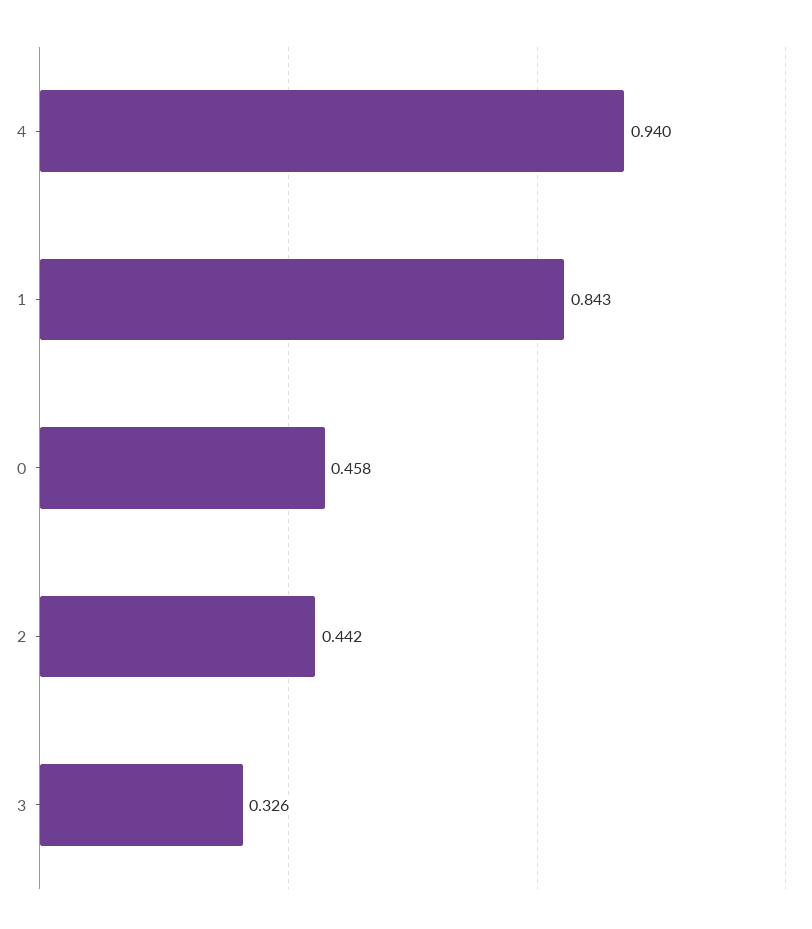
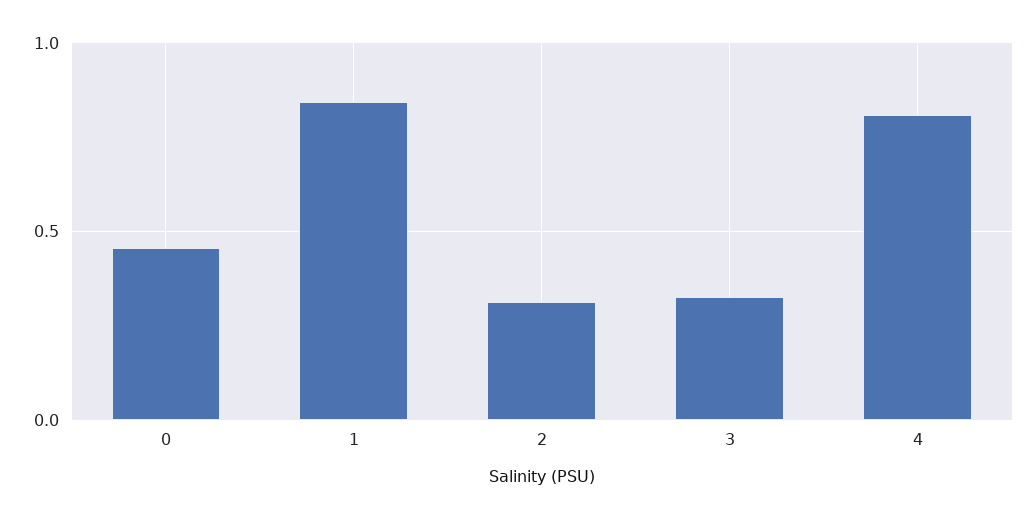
  {
-   "4": 0.94,
+   "4": 0.8,
    "1": 0.843,
    "0": 0.458,
-   "2": 0.442,
+   "2": 0.3,
    "3": 0.326
  }

